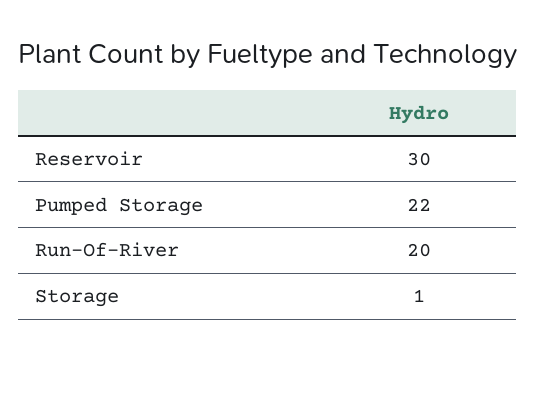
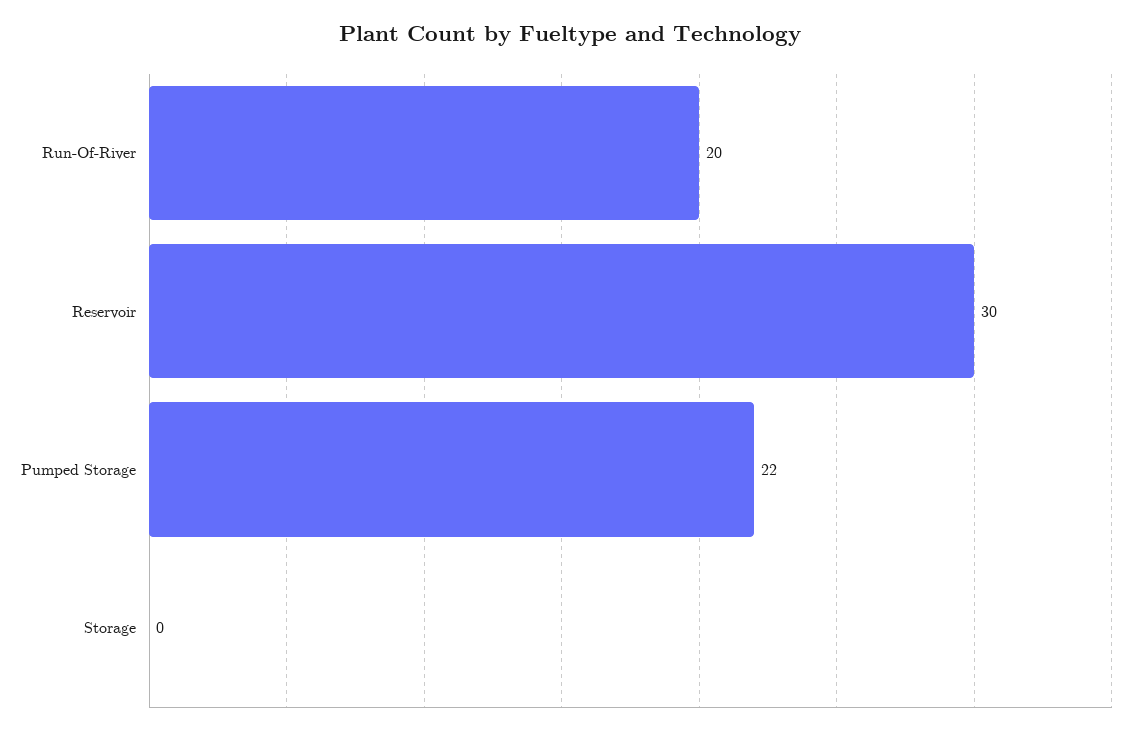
  {
    "Reservoir": 30,
    "Pumped Storage": 22,
    "Run-Of-River": 20,
-   "Storage": 1
+   "Storage": 0
  }

